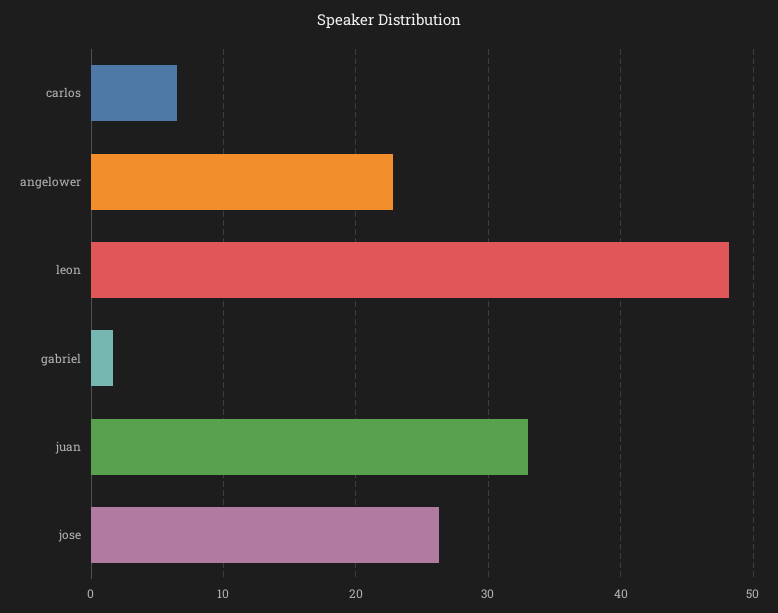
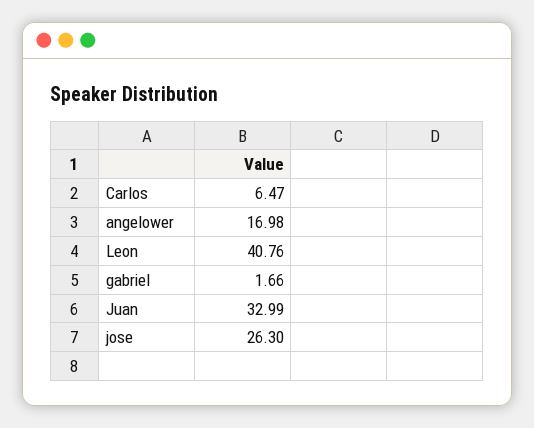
  {
    "carlos": 6.47,
-   "angelower": 23,
+   "angelower": 16.98,
-   "leon": 48,
+   "leon": 40.76,
    "gabriel": 1.66,
    "juan": 32.99,
    "jose": 26.3
  }

